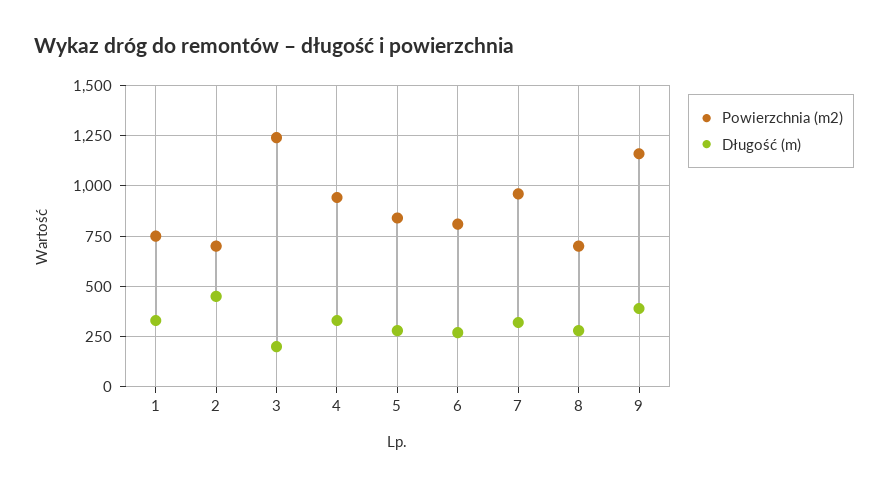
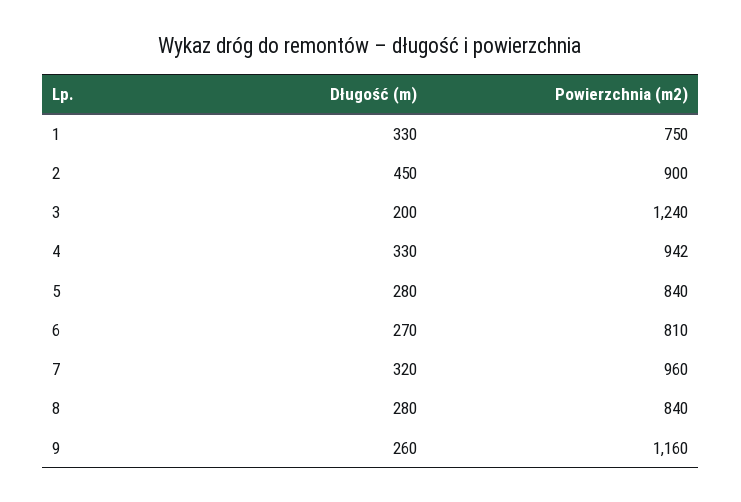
  {
    "Powierzchnia (m2)": {
      "1": 750,
-     "2": 700,
+     "2": 900,
      "3": 1240,
      "4": 942,
      "5": 840,
      "6": 810,
      "7": 960,
-     "8": 700,
+     "8": 840,
      "9": 1160
    },
    "Długość (m)": {
      "1": 330,
      "2": 450,
      "3": 200,
      "4": 330,
      "5": 280,
      "6": 270,
      "7": 320,
      "8": 280,
-     "9": 400
+     "9": 260
    }
  }

